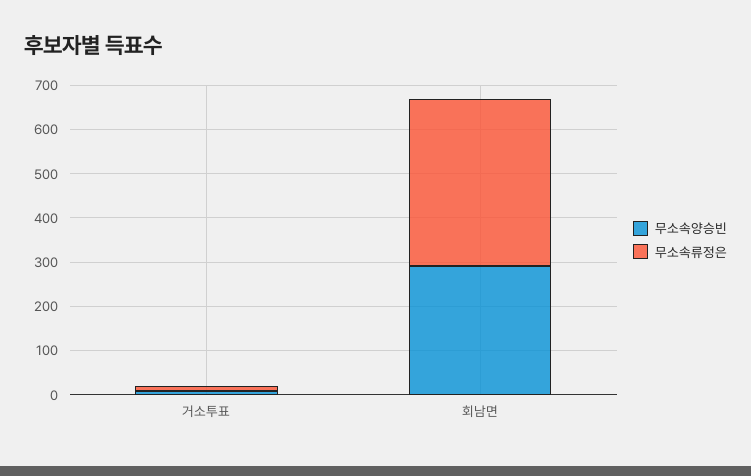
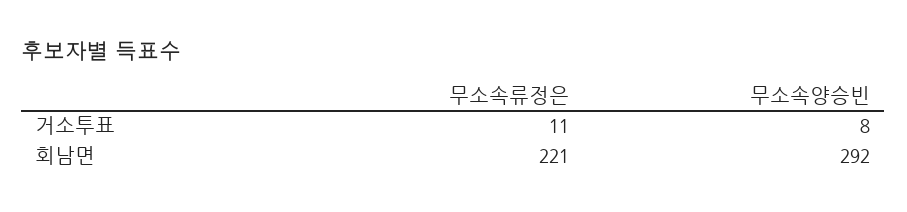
  {
    "무소속양승빈": {
      "거소투표": 8,
      "회남면": 292
    },
    "무소속류정은": {
      "거소투표": 11,
-     "회남면": 380
+     "회남면": 221
    }
  }

